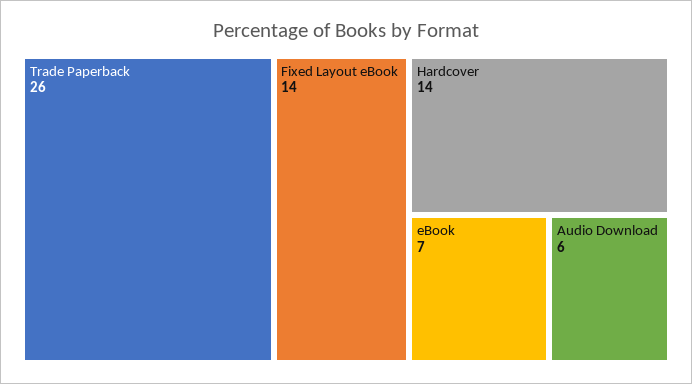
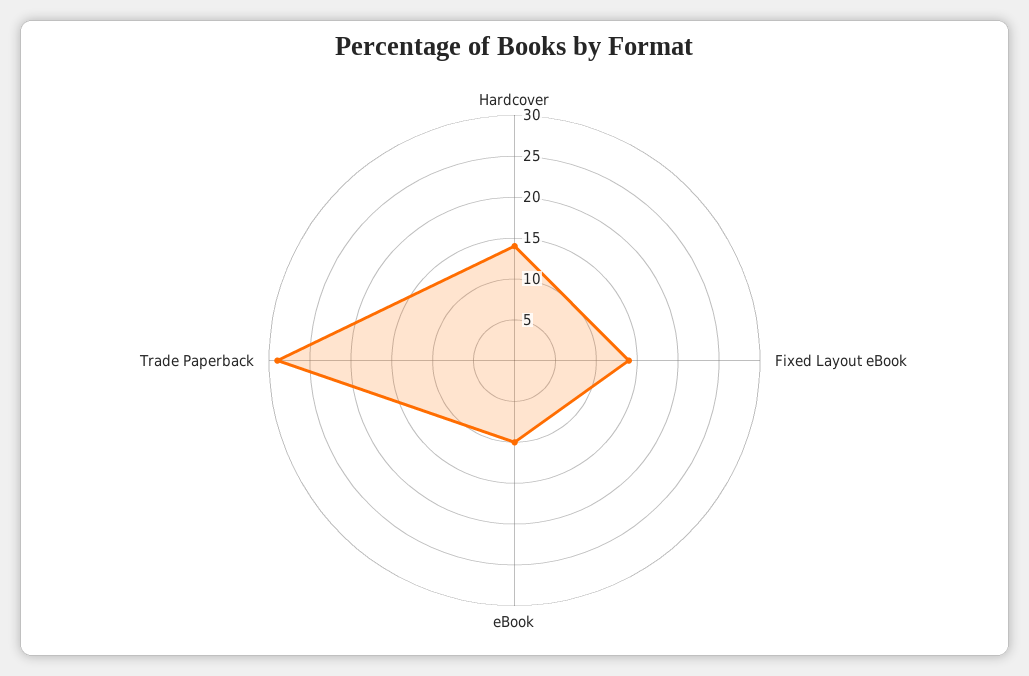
  {
-   "Trade Paperback": 26,
+   "Trade Paperback": 29,
    "Fixed Layout eBook": 14,
    "Hardcover": 14,
-   "eBook": 7,
+   "eBook": 10
-   "Audio Download": 6
  }

